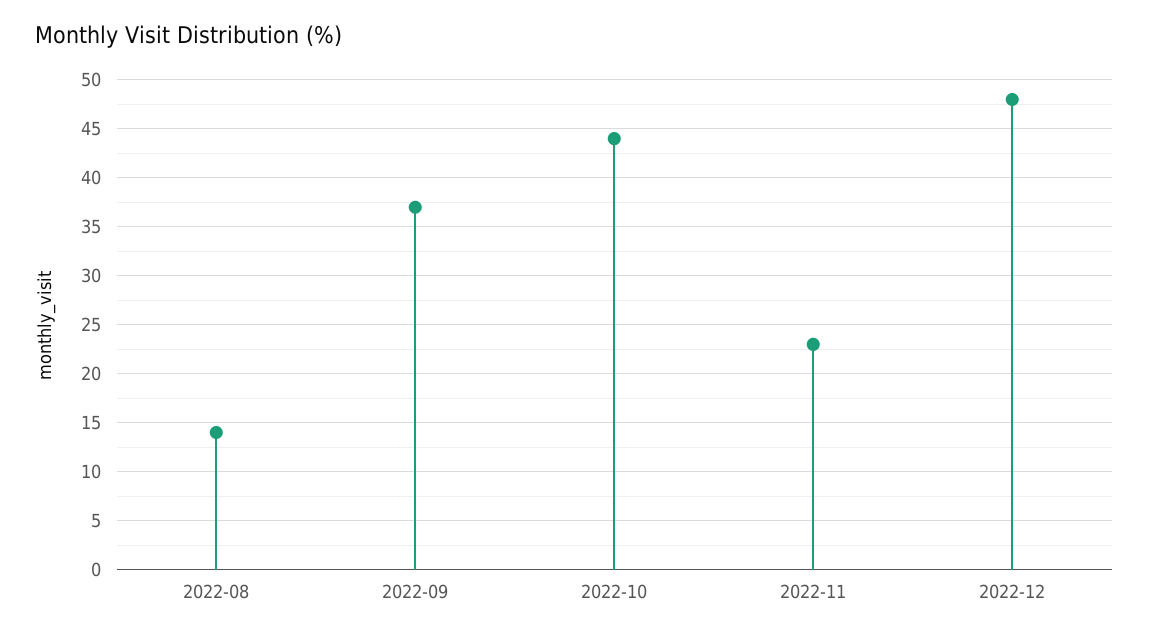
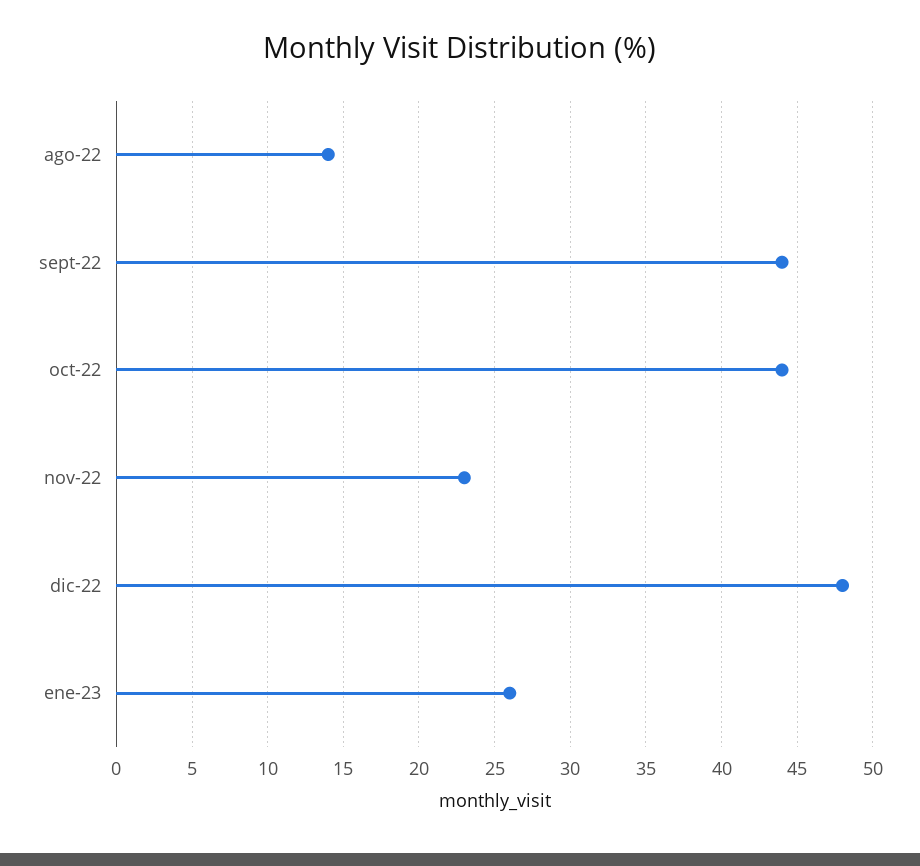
  {
    "2022-08": 14,
-   "2022-09": 37,
+   "2022-09": 44,
    "2022-10": 44,
    "2022-11": 23,
-   "2022-12": 48
+   "2022-12": 48,
+   "ene-23": 26
  }

